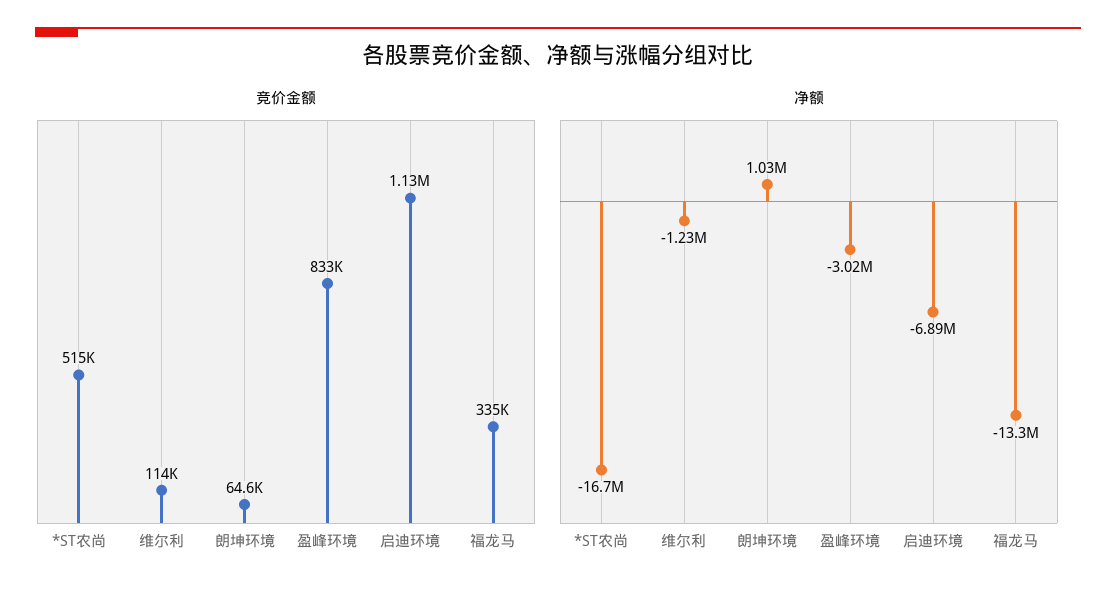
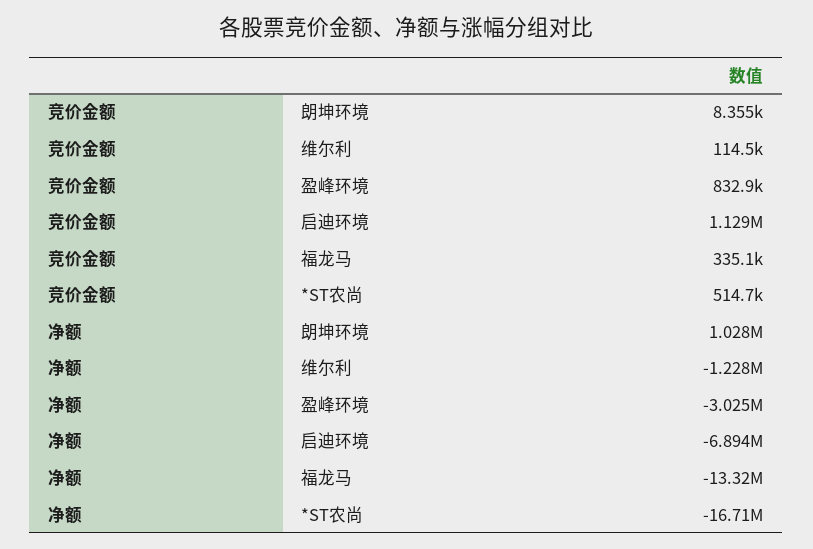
  {
    "竞价金额": {
      "*ST农尚": 514700,
      "维尔利": 114500,
-     "朗坤环境": 64600,
+     "朗坤环境": 8355,
      "盈峰环境": 832900,
      "启迪环境": 1129000,
      "福龙马": 335100
    },
    "净额": {
      "*ST农尚": -16710000,
      "维尔利": -1228000,
      "朗坤环境": 1028000,
      "盈峰环境": -3025000,
      "启迪环境": -6894000,
      "福龙马": -13320000
    }
  }

